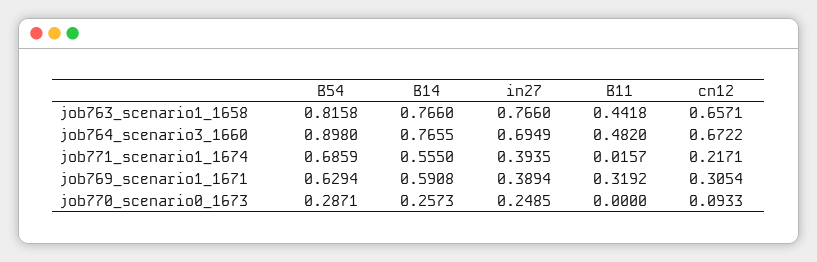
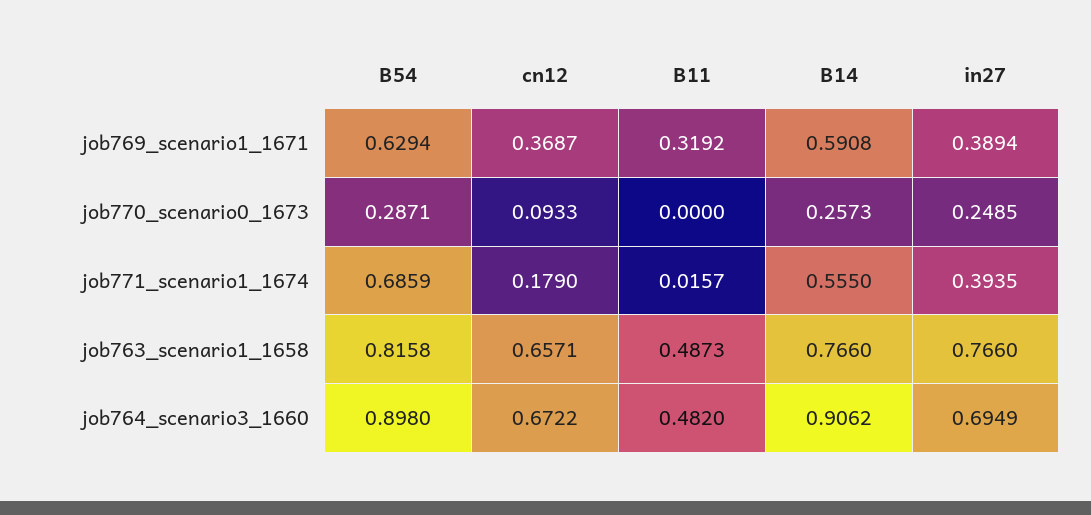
  {
    "B54": {
      "job763_scenario1_1658": 0.8158,
      "job764_scenario3_1660": 0.898,
      "job771_scenario1_1674": 0.6859,
      "job769_scenario1_1671": 0.6294,
      "job770_scenario0_1673": 0.2871
    },
    "B14": {
      "job763_scenario1_1658": 0.766,
-     "job764_scenario3_1660": 0.7655,
+     "job764_scenario3_1660": 0.9062,
      "job771_scenario1_1674": 0.555,
      "job769_scenario1_1671": 0.5908,
      "job770_scenario0_1673": 0.2573
    },
    "in27": {
      "job763_scenario1_1658": 0.766,
      "job764_scenario3_1660": 0.6949,
      "job771_scenario1_1674": 0.3935,
      "job769_scenario1_1671": 0.3894,
      "job770_scenario0_1673": 0.2485
    },
    "B11": {
-     "job763_scenario1_1658": 0.4418,
+     "job763_scenario1_1658": 0.4873,
      "job764_scenario3_1660": 0.482,
      "job771_scenario1_1674": 0.0157,
      "job769_scenario1_1671": 0.3192,
      "job770_scenario0_1673": 0
    },
    "cn12": {
      "job763_scenario1_1658": 0.6571,
      "job764_scenario3_1660": 0.6722,
-     "job771_scenario1_1674": 0.2171,
+     "job771_scenario1_1674": 0.179,
-     "job769_scenario1_1671": 0.3054,
+     "job769_scenario1_1671": 0.3687,
      "job770_scenario0_1673": 0.0933
    }
  }

